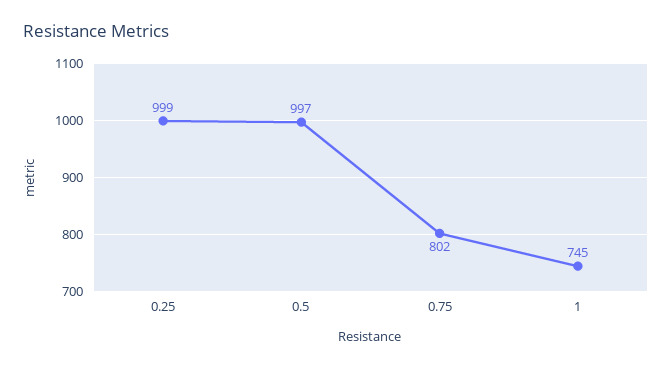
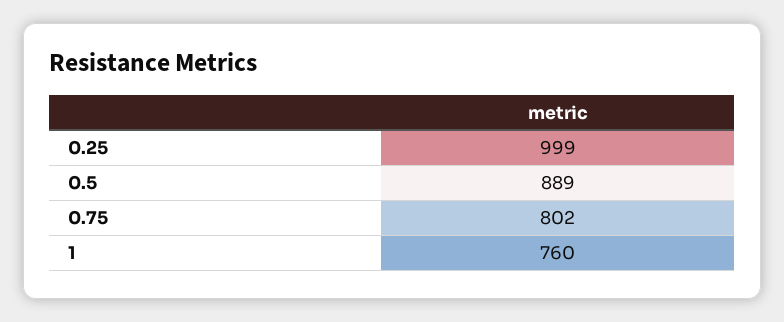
  {
    "0.25": 999,
-   "0.5": 997,
+   "0.5": 889,
    "0.75": 802,
-   "1": 745
+   "1": 760
  }

